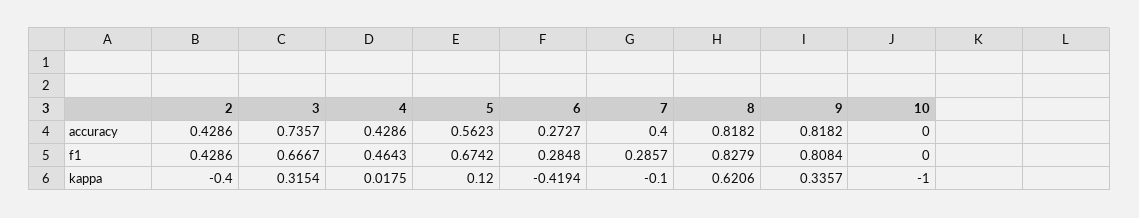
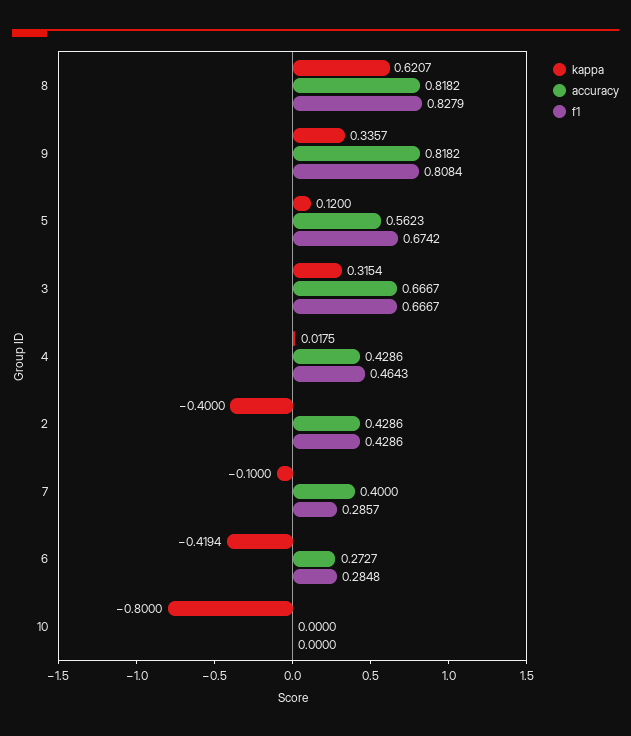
  {
    "accuracy": {
      "2": 0.4286,
-     "3": 0.7357,
+     "3": 0.6667,
      "4": 0.4286,
      "5": 0.5623,
      "6": 0.2727,
      "7": 0.4,
      "8": 0.8182,
      "9": 0.8182,
      "10": 0
    },
    "f1": {
      "2": 0.4286,
      "3": 0.6667,
      "4": 0.4643,
      "5": 0.6742,
      "6": 0.2848,
      "7": 0.2857,
      "8": 0.8279,
      "9": 0.8084,
      "10": 0
    },
    "kappa": {
      "2": -0.4,
      "3": 0.3154,
      "4": 0.0175,
      "5": 0.12,
      "6": -0.4194,
      "7": -0.1,
-     "8": 0.6206,
+     "8": 0.6207,
      "9": 0.3357,
-     "10": -1
+     "10": -0.8
    }
  }

